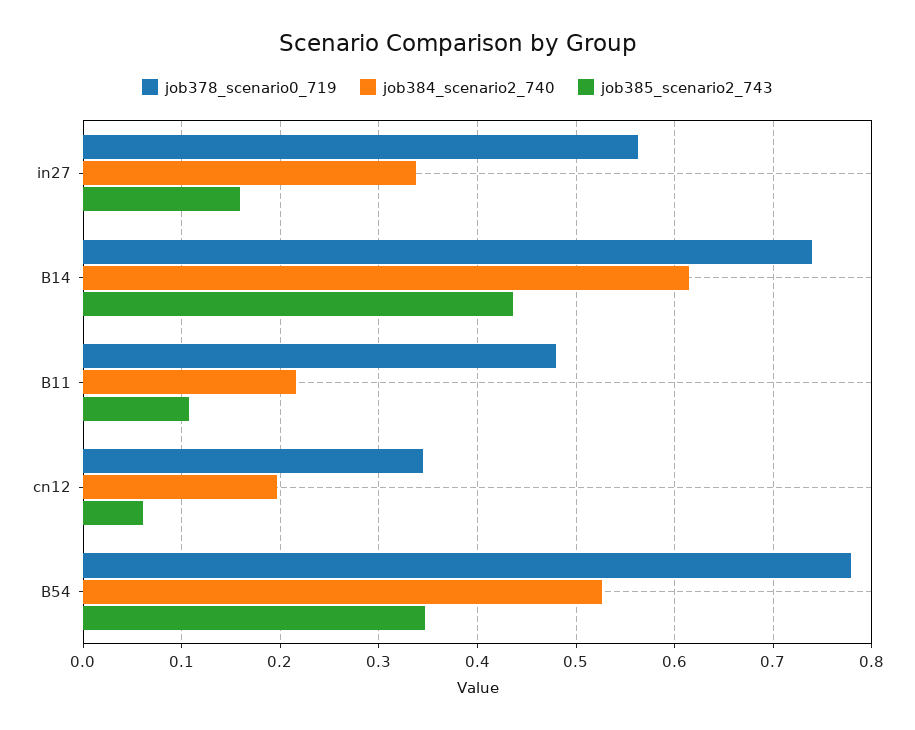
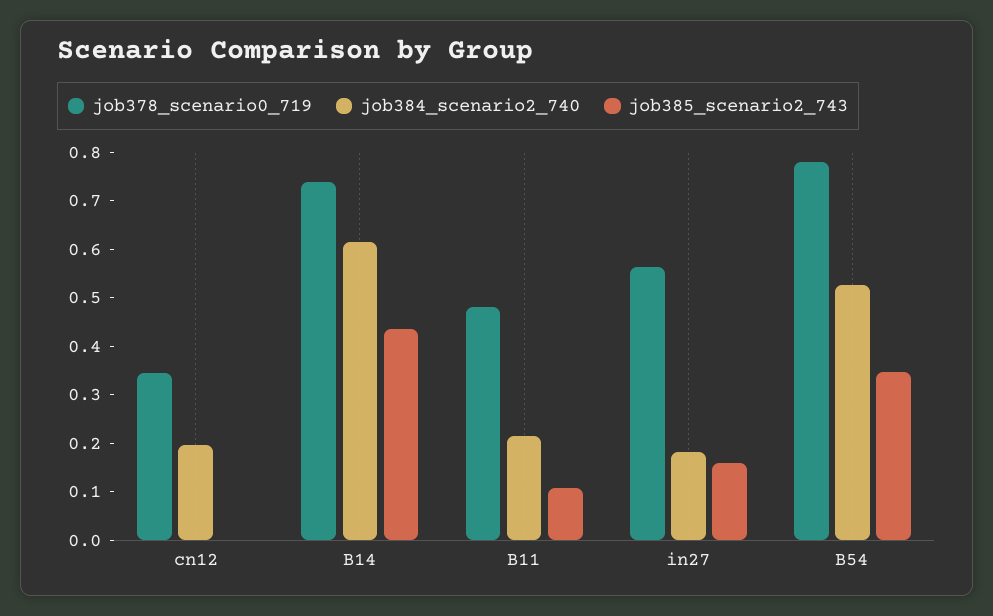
  {
    "job378_scenario0_719": {
      "in27": 0.56,
      "B14": 0.74,
      "B11": 0.48,
      "cn12": 0.34,
      "B54": 0.78
    },
    "job384_scenario2_740": {
-     "in27": 0.34,
+     "in27": 0.18,
      "B14": 0.61,
      "B11": 0.22,
      "cn12": 0.2,
      "B54": 0.53
    },
    "job385_scenario2_743": {
      "in27": 0.16,
      "B14": 0.44,
      "B11": 0.11,
-     "cn12": 0.06,
+     "cn12": 0,
      "B54": 0.35
    }
  }

